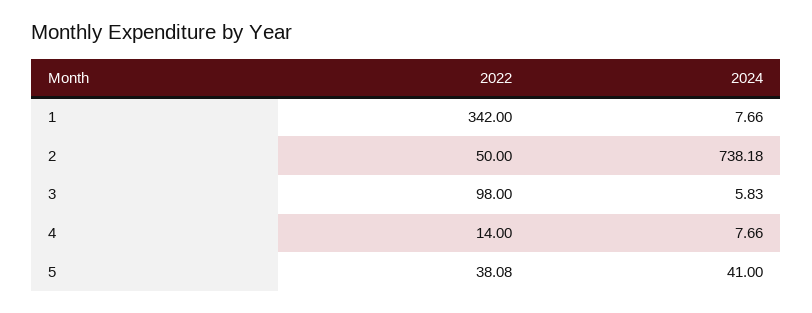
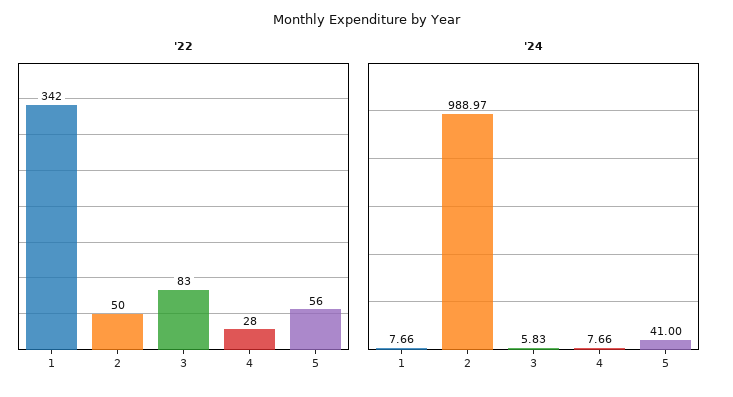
  {
    "2022": {
      "1": 342,
      "2": 50,
-     "3": 98,
+     "3": 83,
-     "4": 14,
+     "4": 28,
-     "5": 38.08
+     "5": 56
    },
    "2024": {
      "1": 7.66,
-     "2": 738.18,
+     "2": 988.97,
      "3": 5.83,
      "4": 7.66,
      "5": 41
    }
  }

